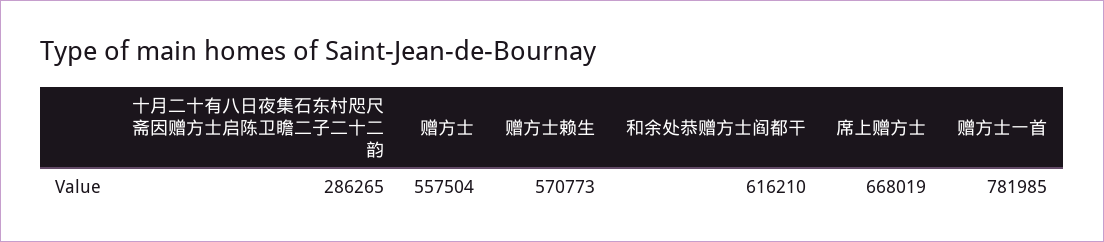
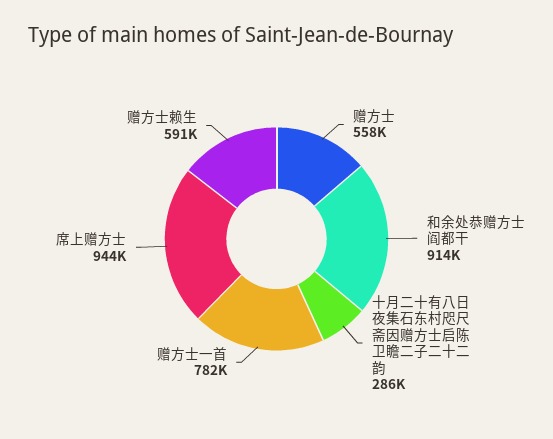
  {
    "十月二十有八日夜集石东村咫尺斋因赠方士启陈卫瞻二子二十二韵": 286265,
    "赠方士": 557504,
-   "赠方士赖生": 570773,
+   "赠方士赖生": 591000,
-   "和余处恭赠方士阎都干": 616210,
+   "和余处恭赠方士阎都干": 914000,
-   "席上赠方士": 668019,
+   "席上赠方士": 944000,
    "赠方士一首": 781985
  }

